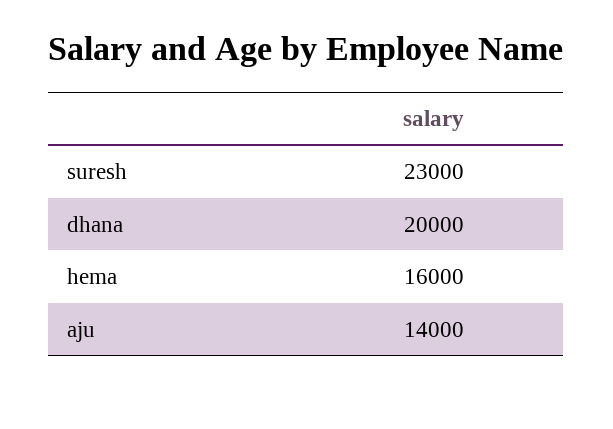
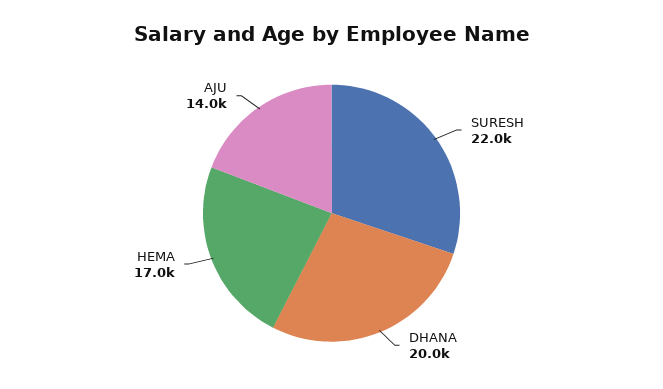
  {
-   "suresh": 23000,
+   "suresh": 22000,
    "dhana": 20000,
-   "hema": 16000,
+   "hema": 17000,
    "aju": 14000
  }

